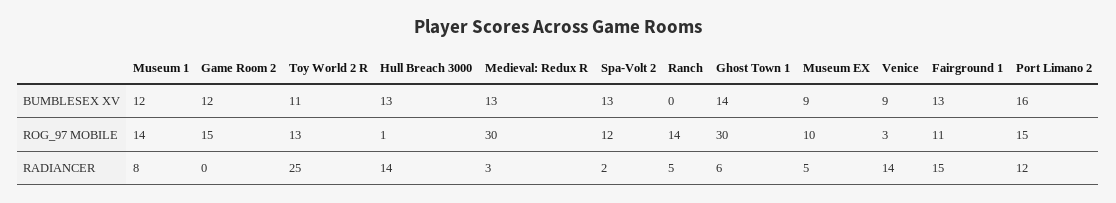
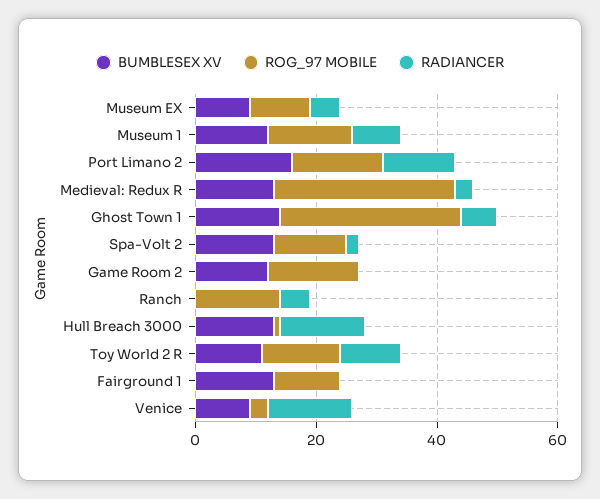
  {
    "BUMBLESEX XV": {
      "Museum 1": 12,
      "Game Room 2": 12,
      "Toy World 2 R": 11,
      "Hull Breach 3000": 13,
      "Medieval: Redux R": 13,
      "Spa-Volt 2": 13,
      "Ranch": 0,
      "Ghost Town 1": 14,
      "Museum EX": 9,
      "Venice": 9,
      "Fairground 1": 13,
      "Port Limano 2": 16
    },
    "ROG_97 MOBILE": {
      "Museum 1": 14,
      "Game Room 2": 15,
      "Toy World 2 R": 13,
      "Hull Breach 3000": 1,
      "Medieval: Redux R": 30,
      "Spa-Volt 2": 12,
      "Ranch": 14,
      "Ghost Town 1": 30,
      "Museum EX": 10,
      "Venice": 3,
      "Fairground 1": 11,
      "Port Limano 2": 15
    },
    "RADIANCER": {
      "Museum 1": 8,
      "Game Room 2": 0,
-     "Toy World 2 R": 25,
+     "Toy World 2 R": 10,
      "Hull Breach 3000": 14,
      "Medieval: Redux R": 3,
      "Spa-Volt 2": 2,
      "Ranch": 5,
      "Ghost Town 1": 6,
      "Museum EX": 5,
      "Venice": 14,
-     "Fairground 1": 15,
+     "Fairground 1": 0,
      "Port Limano 2": 12
    }
  }

